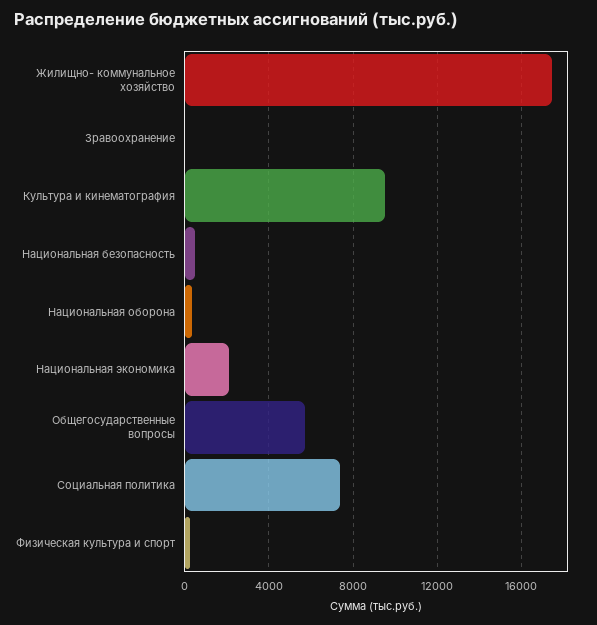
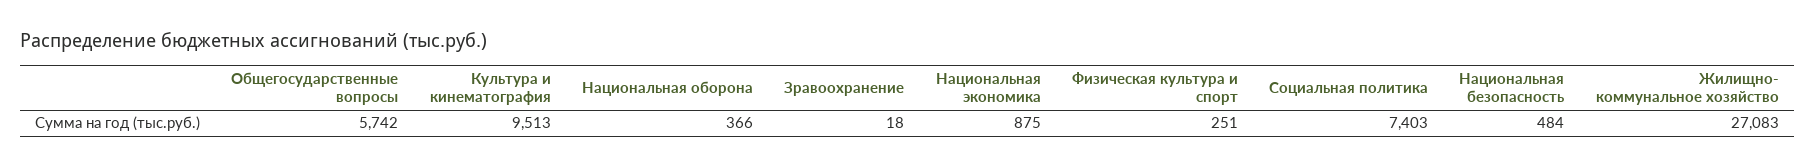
  {
-   "Жилищно- коммунальное хозяйство": 17500,
+   "Жилищно- коммунальное хозяйство": 27083,
    "Зравоохранение": 18,
    "Культура и кинематография": 9513,
    "Национальная безопасность": 484,
    "Национальная оборона": 366,
-   "Национальная экономика": 2000,
+   "Национальная экономика": 875,
    "Общегосударственные вопросы": 5742,
    "Социальная политика": 7403,
    "Физическая культура и спорт": 251
  }

